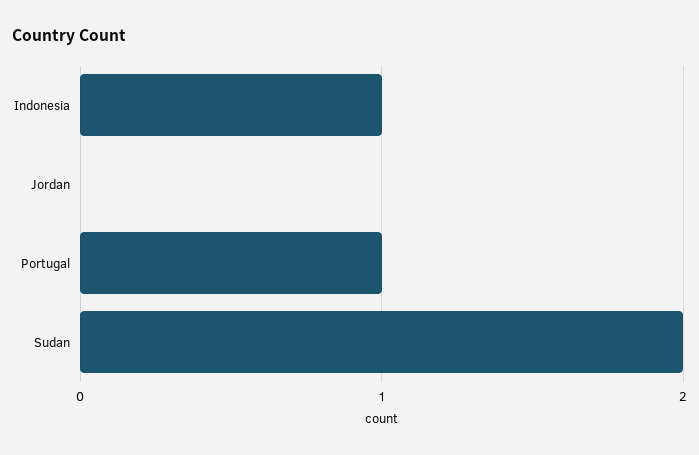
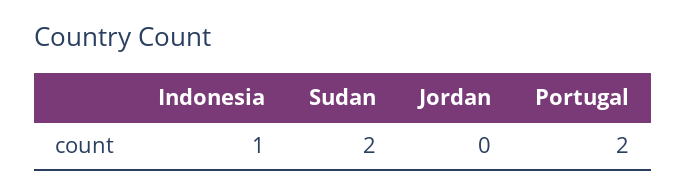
  {
    "Indonesia": 1,
    "Jordan": 0,
-   "Portugal": 1,
+   "Portugal": 2,
    "Sudan": 2
  }

